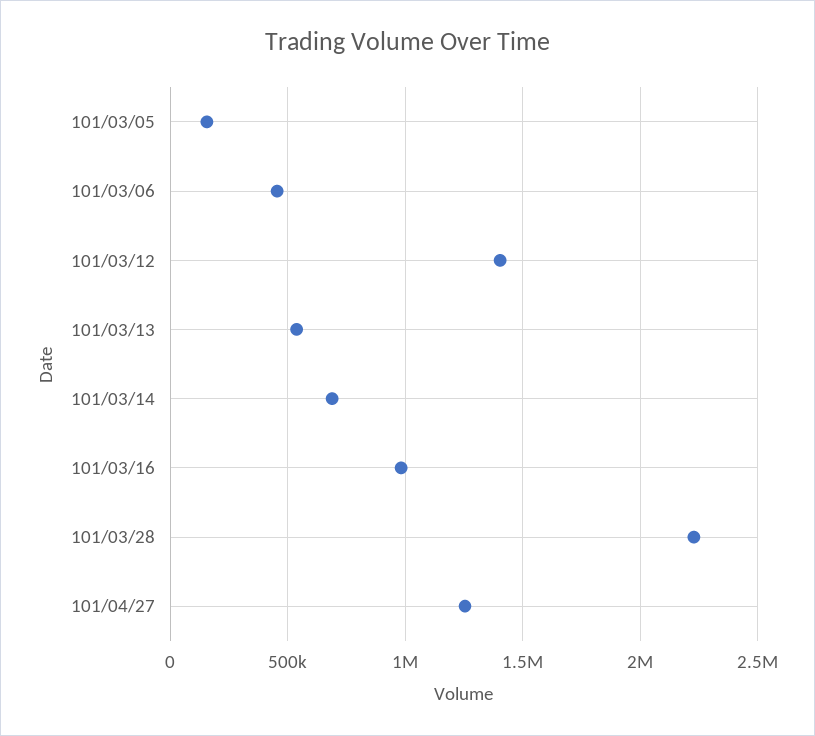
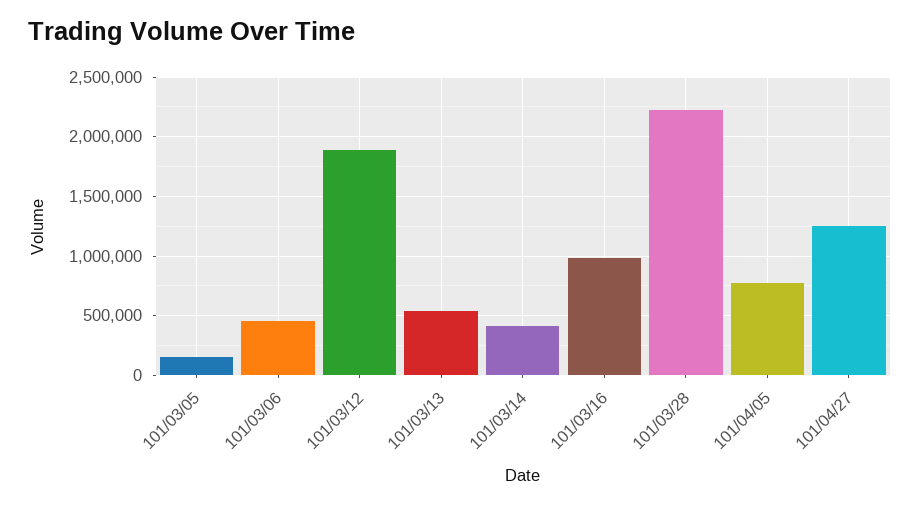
  {
    "101/03/05": 150000,
    "101/03/06": 450000,
-   "101/03/12": 1400000,
+   "101/03/12": 1900000,
    "101/03/13": 550000,
-   "101/03/14": 700000,
+   "101/03/14": 400000,
    "101/03/16": 1000000,
    "101/03/28": 2250000,
-   "101/04/27": 1250000
+   "101/04/27": 1250000,
+   "101/04/05": 800000
  }

